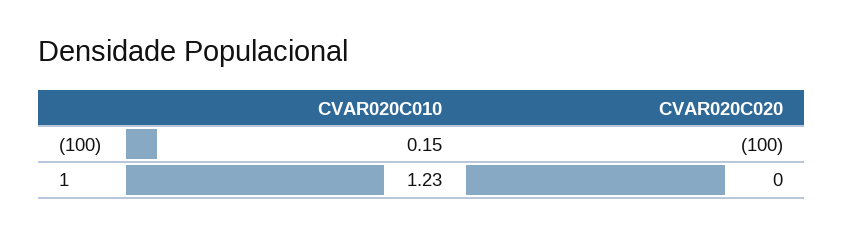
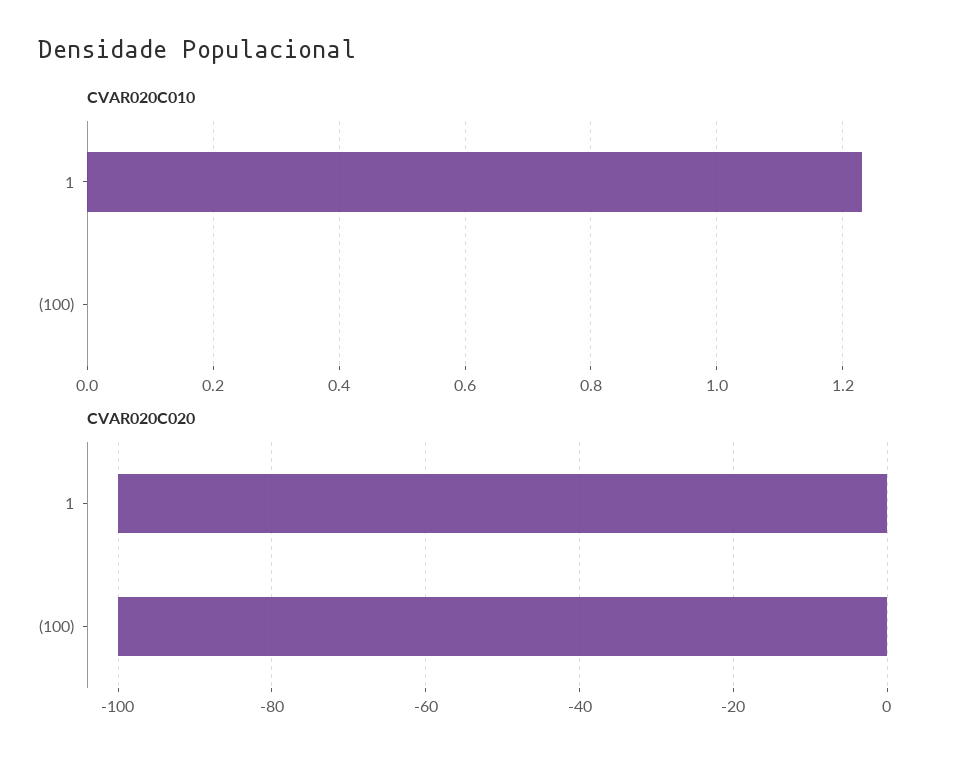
  {
    "CVAR020C010": {
-     "(100)": 0.15,
+     "(100)": 0,
      "1": 1.23
    },
    "CVAR020C020": {
      "(100)": -100,
-     "1": 0
+     "1": -100
    }
  }

